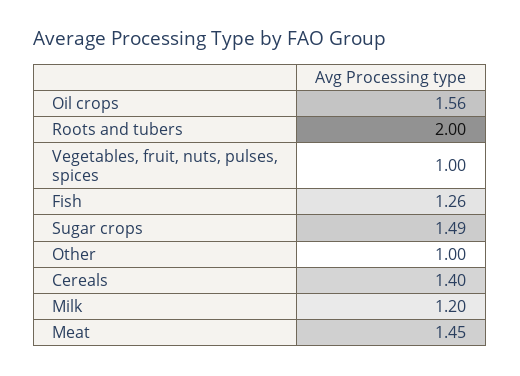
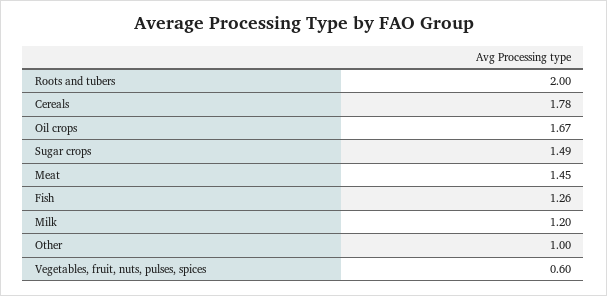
  {
-   "Oil crops": 1.56,
+   "Oil crops": 1.67,
    "Roots and tubers": 2,
-   "Vegetables, fruit, nuts, pulses, spices": 1,
+   "Vegetables, fruit, nuts, pulses, spices": 0.6,
    "Fish": 1.26,
    "Sugar crops": 1.49,
    "Other": 1,
-   "Cereals": 1.4,
+   "Cereals": 1.78,
    "Milk": 1.2,
    "Meat": 1.45
  }

